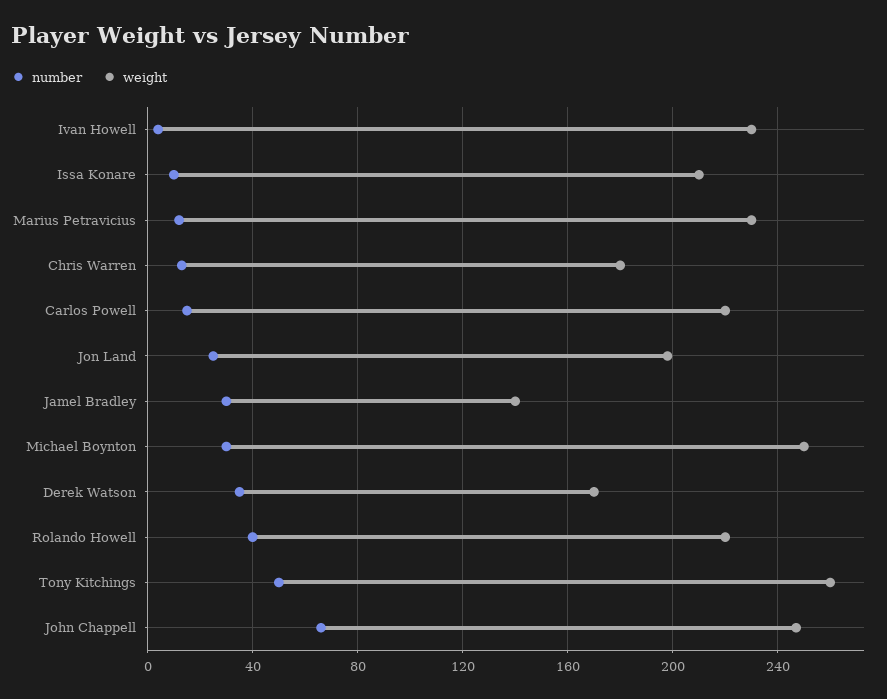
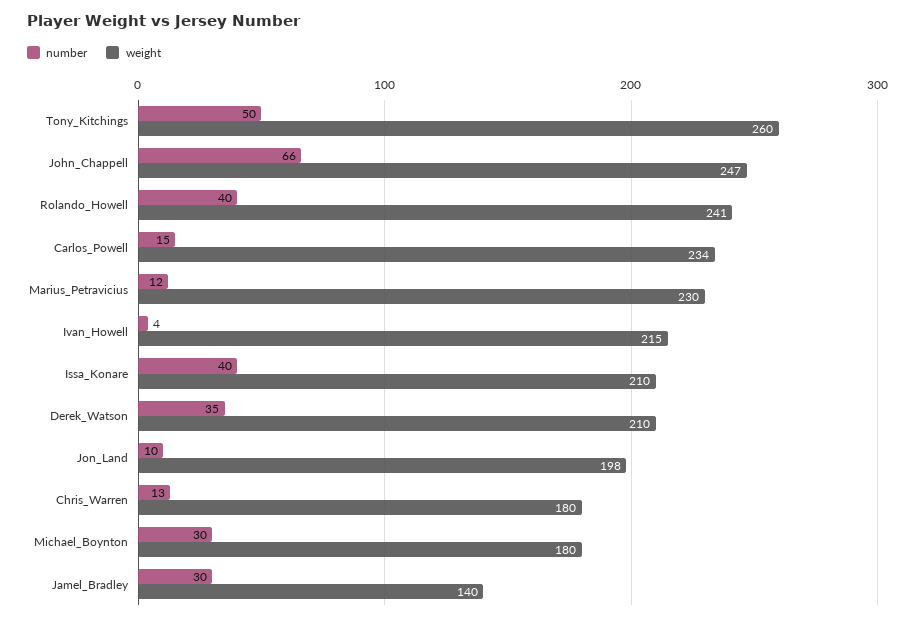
  {
    "number": {
      "Ivan Howell": 4,
-     "Issa Konare": 10,
+     "Issa Konare": 40,
      "Marius Petravicius": 12,
      "Chris Warren": 13,
      "Carlos Powell": 15,
-     "Jon Land": 25,
+     "Jon Land": 10,
      "Jamel Bradley": 30,
      "Michael Boynton": 30,
      "Derek Watson": 35,
      "Rolando Howell": 40,
      "Tony Kitchings": 50,
      "John Chappell": 66
    },
    "weight": {
-     "Ivan Howell": 230,
+     "Ivan Howell": 215,
      "Issa Konare": 210,
      "Marius Petravicius": 230,
      "Chris Warren": 180,
-     "Carlos Powell": 220,
+     "Carlos Powell": 234,
      "Jon Land": 198,
      "Jamel Bradley": 140,
-     "Michael Boynton": 250,
+     "Michael Boynton": 180,
-     "Derek Watson": 170,
+     "Derek Watson": 210,
-     "Rolando Howell": 220,
+     "Rolando Howell": 241,
      "Tony Kitchings": 260,
      "John Chappell": 247
    }
  }

